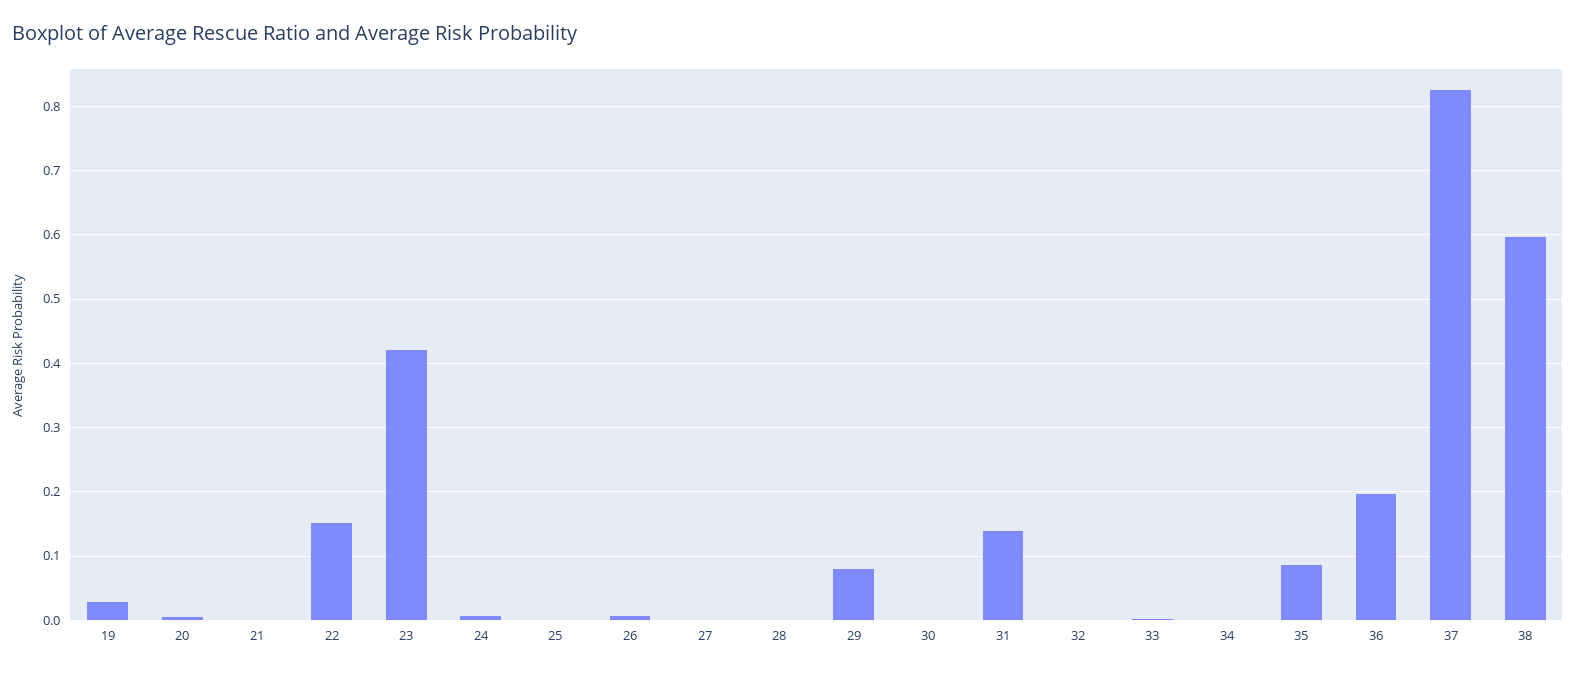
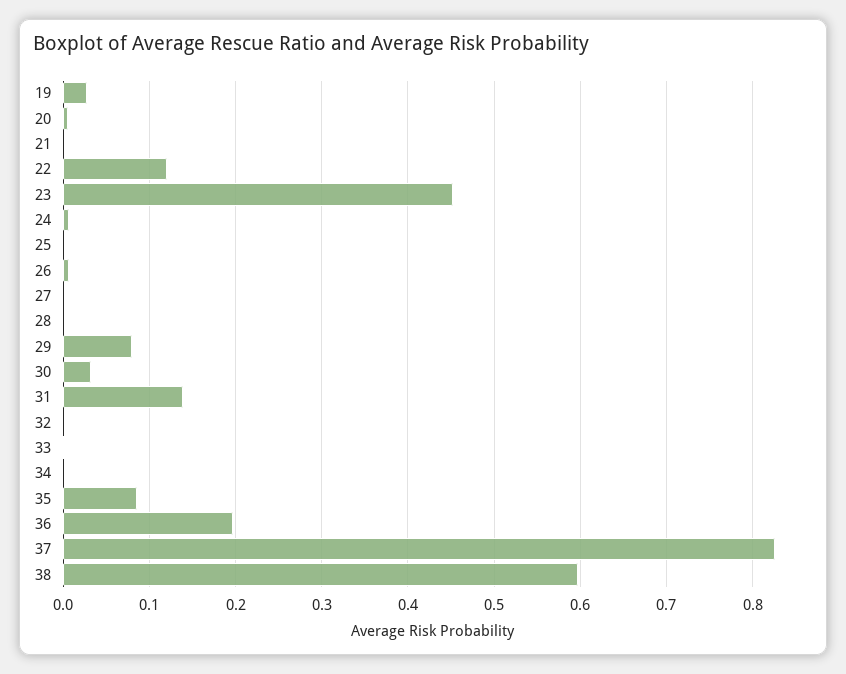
  {
    "19": 0.03,
    "20": 0.01,
    "21": 0,
-   "22": 0.15,
+   "22": 0.12,
-   "23": 0.42,
+   "23": 0.45,
    "24": 0.01,
    "25": 0,
    "26": 0.01,
    "27": 0,
    "28": 0,
    "29": 0.08,
-   "30": 0,
+   "30": 0.03,
    "31": 0.14,
    "32": 0,
    "33": 0,
    "34": 0,
    "35": 0.09,
    "36": 0.2,
    "37": 0.83,
    "38": 0.6
  }

